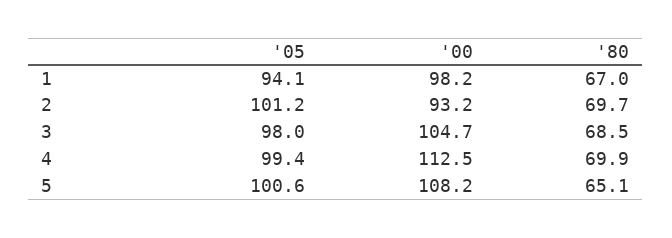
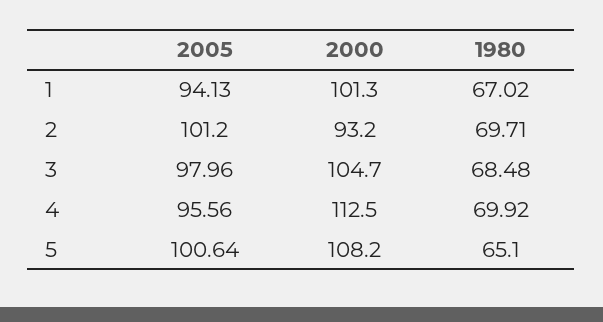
  {
    "'05": {
      "1": 94.13,
      "2": 101.2,
      "3": 97.96,
-     "4": 99.4,
+     "4": 95.56,
      "5": 100.64
    },
    "'00": {
-     "1": 98.2,
+     "1": 101.3,
      "2": 93.2,
      "3": 104.7,
      "4": 112.5,
      "5": 108.2
    },
    "'80": {
      "1": 67.02,
      "2": 69.71,
      "3": 68.48,
      "4": 69.92,
      "5": 65.1
    }
  }

